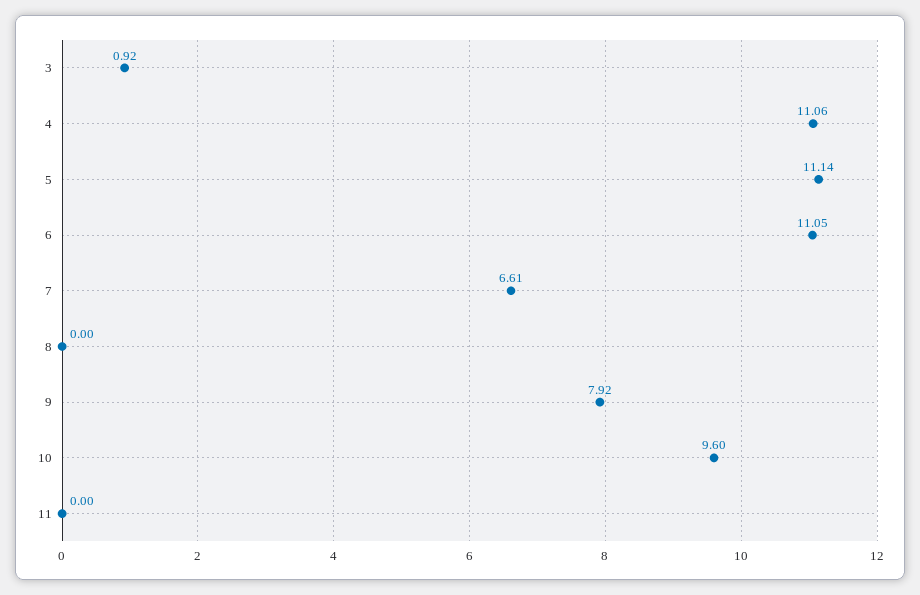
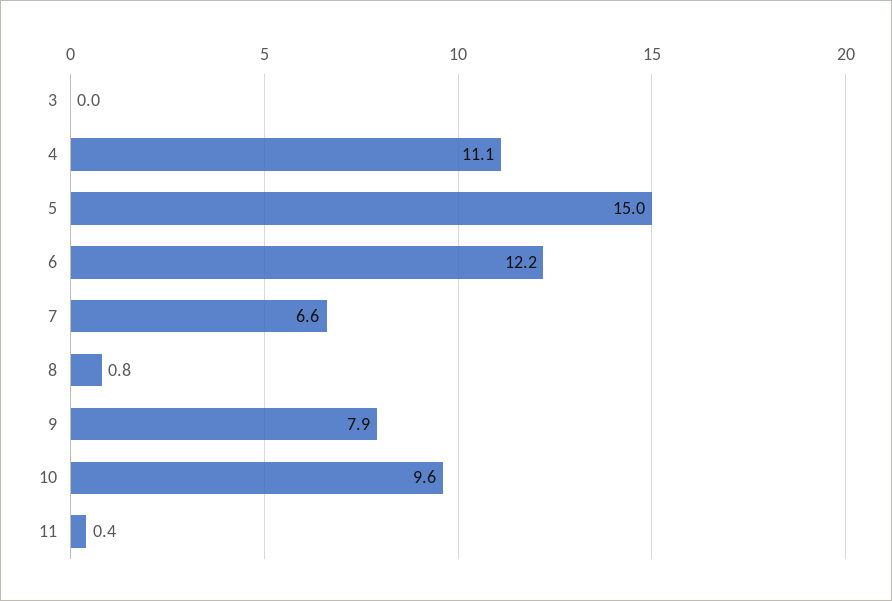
  {
-   "3": 0.92,
+   "3": 0,
    "4": 11.06,
-   "5": 11.14,
+   "5": 15,
-   "6": 11.05,
+   "6": 12.2,
    "7": 6.61,
-   "8": 0,
+   "8": 0.8,
    "9": 7.92,
    "10": 9.6,
-   "11": 0
+   "11": 0.4
  }

